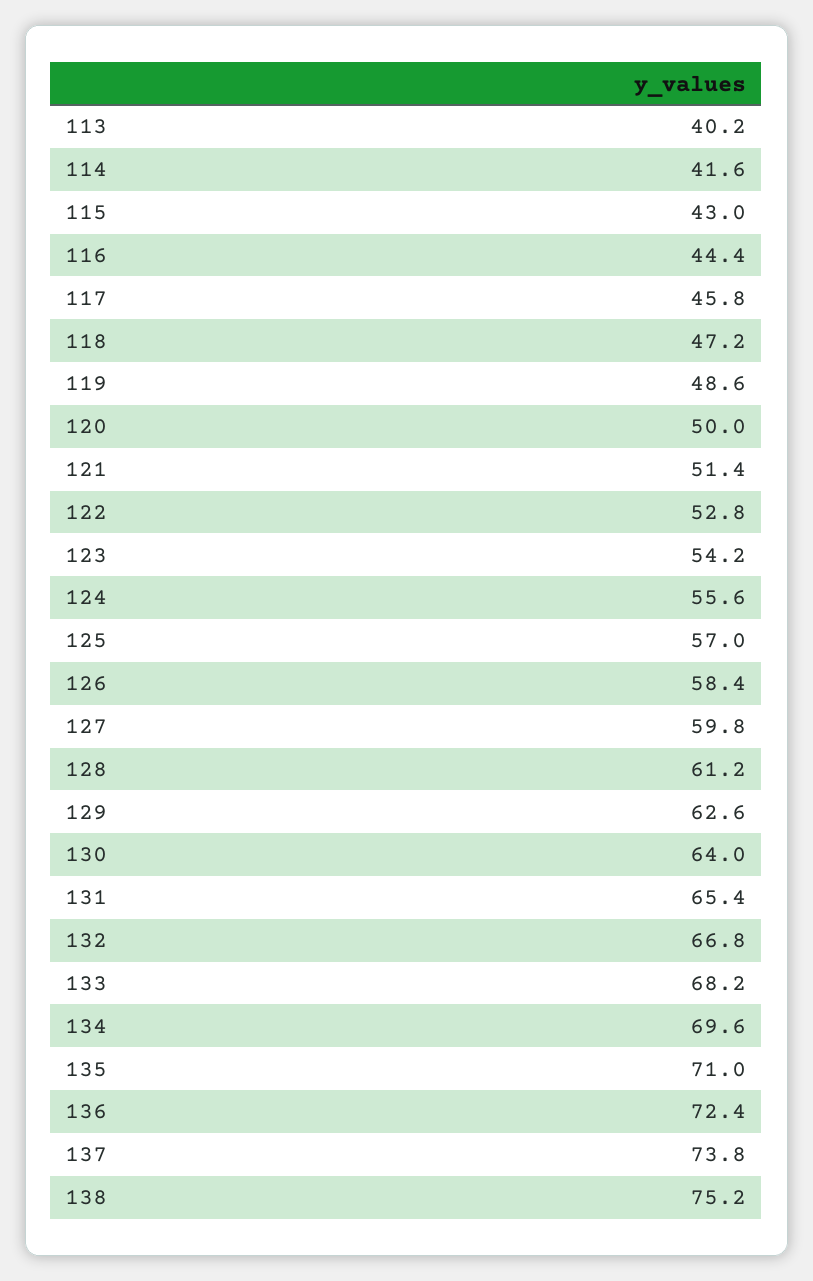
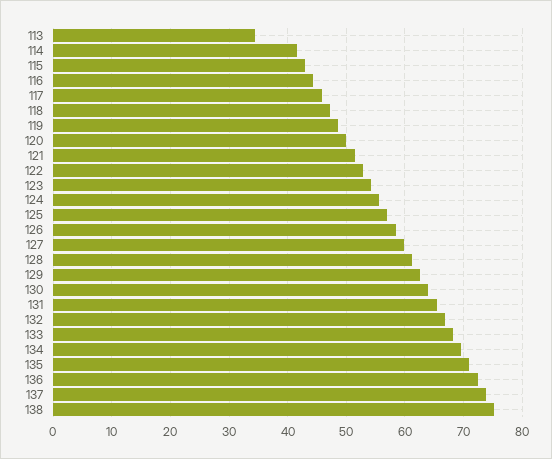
  {
-   "113": 40.2,
+   "113": 34,
    "114": 41.6,
    "115": 43,
    "116": 44.4,
    "117": 45.8,
    "118": 47.2,
    "119": 48.6,
    "120": 50,
    "121": 51.4,
    "122": 52.8,
    "123": 54.2,
    "124": 55.6,
    "125": 57,
    "126": 58.4,
    "127": 59.8,
    "128": 61.2,
    "129": 62.6,
    "130": 64,
    "131": 65.4,
    "132": 66.8,
    "133": 68.2,
    "134": 69.6,
    "135": 71,
    "136": 72.4,
    "137": 73.8,
    "138": 75.2
  }

